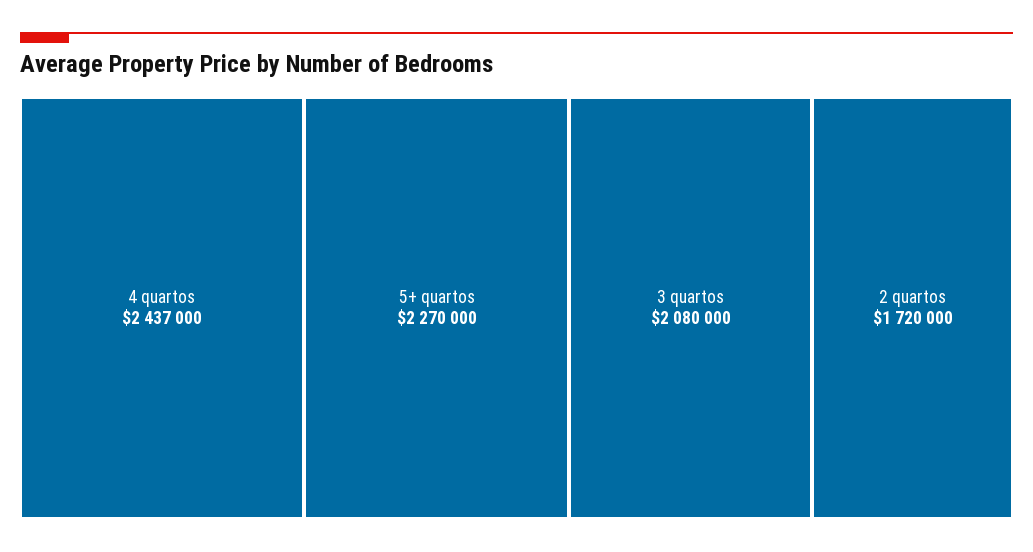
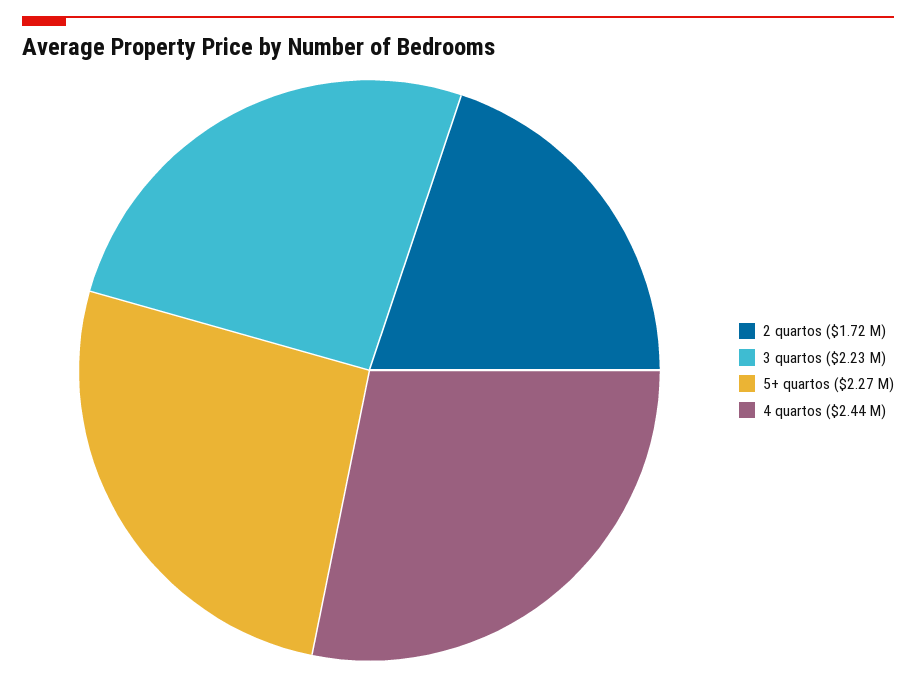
  {
    "4 quartos": 2437000,
    "5+ quartos": 2270000,
-   "3 quartos": 2080000,
+   "3 quartos": 2230000,
    "2 quartos": 1720000
  }

